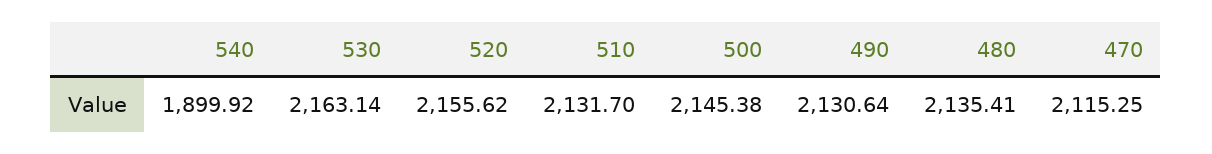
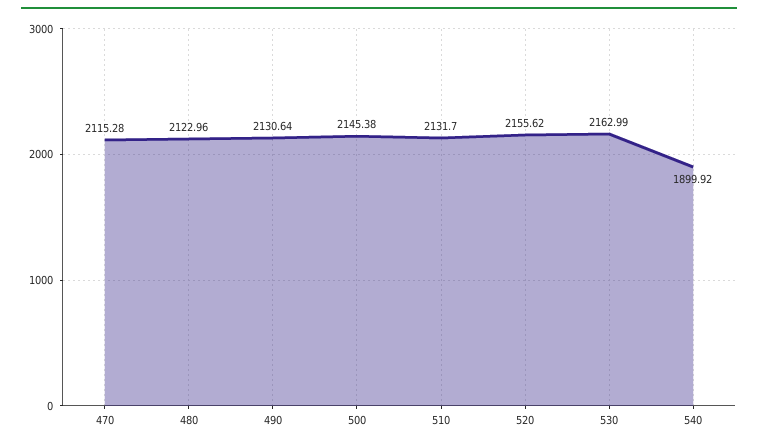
  {
    "540": 1899.92,
-   "530": 2163.14,
+   "530": 2162.99,
    "520": 2155.62,
    "510": 2131.7,
    "500": 2145.38,
    "490": 2130.64,
-   "480": 2135.41,
+   "480": 2122.96,
-   "470": 2115.25
+   "470": 2115.28
  }

